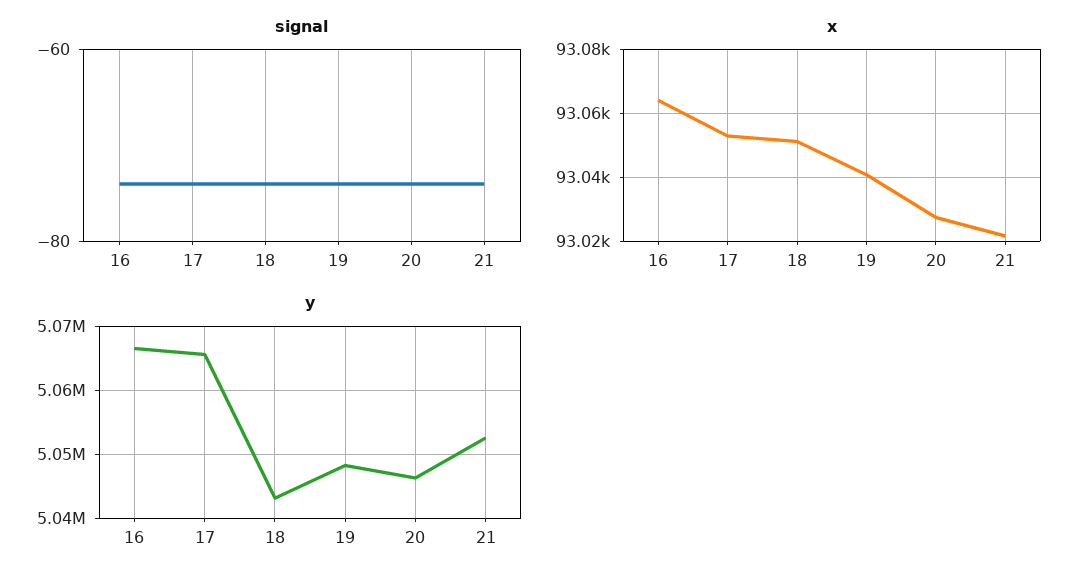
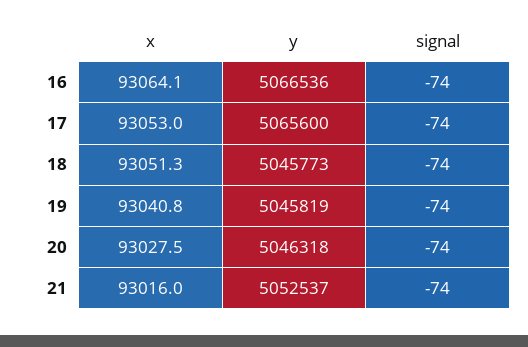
  {
    "signal": {
      "16": -74,
      "17": -74,
      "18": -74,
      "19": -74,
      "20": -74,
      "21": -74
    },
    "x": {
      "16": 93064.1,
      "17": 93053,
      "18": 93051.3,
      "19": 93040.8,
      "20": 93027.5,
-     "21": 93022
+     "21": 93016
    },
    "y": {
      "16": 5066536,
      "17": 5065600,
-     "18": 5043000,
+     "18": 5045773,
-     "19": 5048000,
+     "19": 5045819,
      "20": 5046318,
      "21": 5052537
    }
  }

